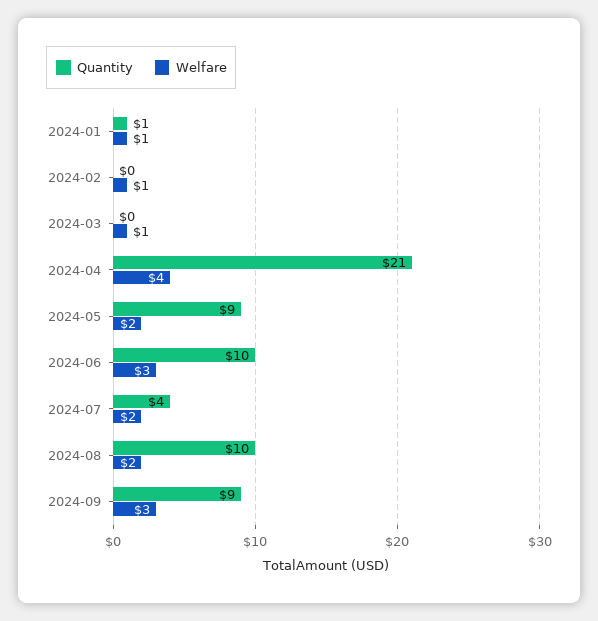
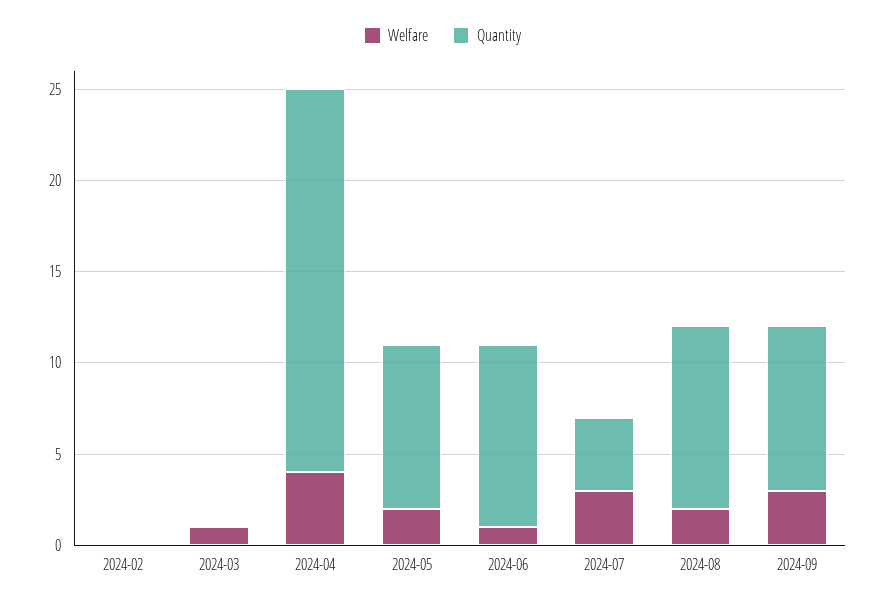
  {
    "Quantity": {
-     "2024-01": 1,
      "2024-02": 0,
      "2024-03": 0,
      "2024-04": 21,
      "2024-05": 9,
      "2024-06": 10,
      "2024-07": 4,
      "2024-08": 10,
      "2024-09": 9
    },
    "Welfare": {
-     "2024-01": 1,
-     "2024-02": 1,
+     "2024-02": 0,
      "2024-03": 1,
      "2024-04": 4,
      "2024-05": 2,
-     "2024-06": 3,
+     "2024-06": 1,
-     "2024-07": 2,
+     "2024-07": 3,
      "2024-08": 2,
      "2024-09": 3
    }
  }

